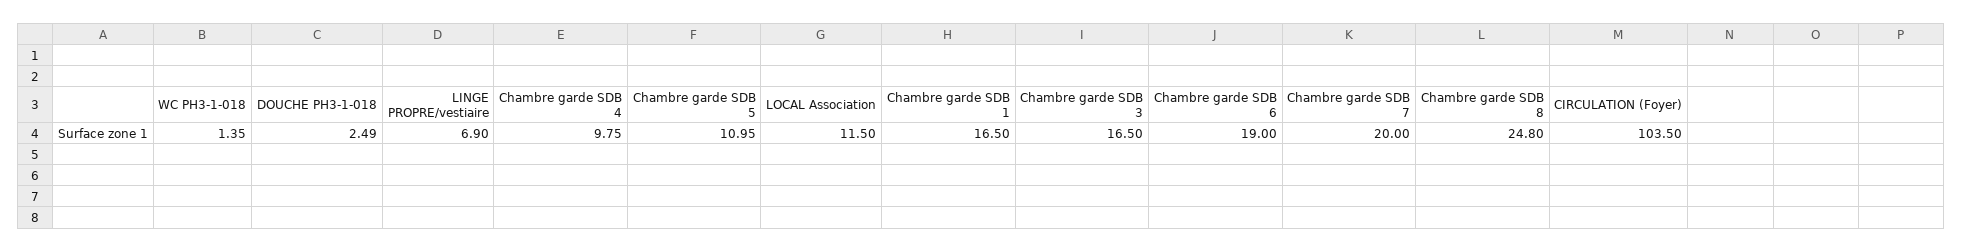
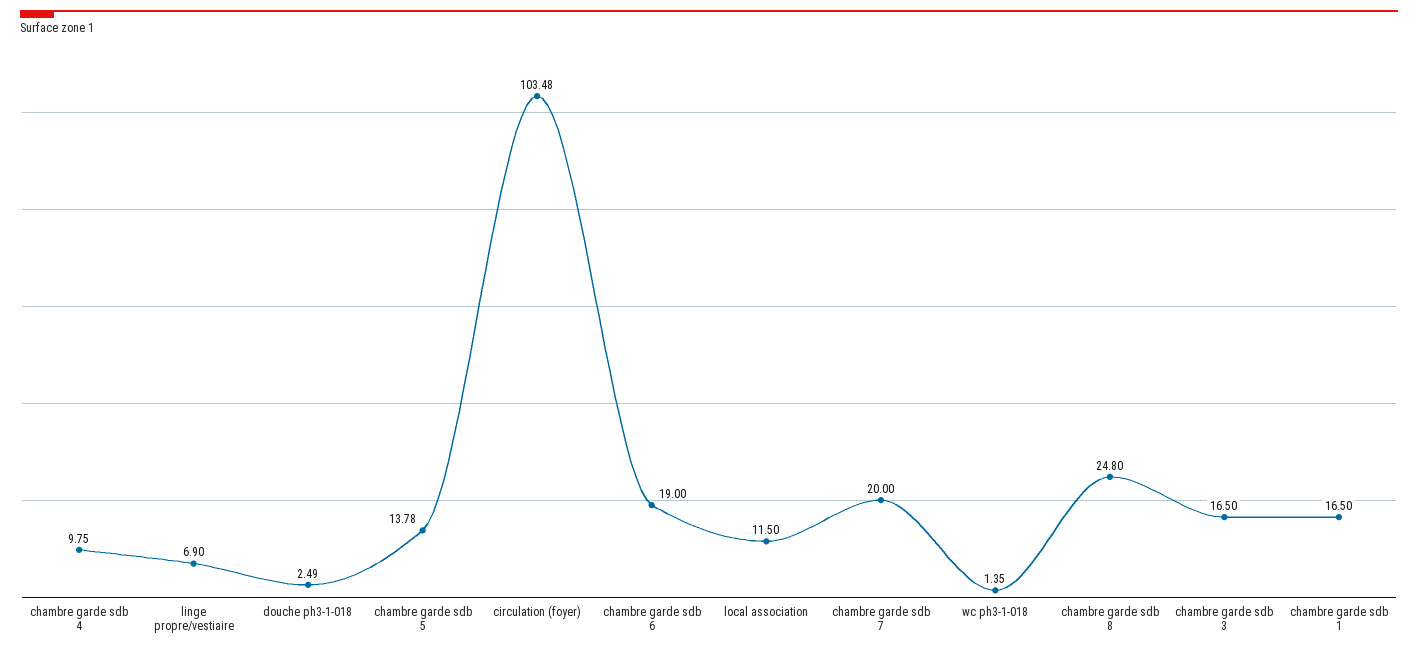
  {
    "WC PH3-1-018": 1.35,
    "DOUCHE PH3-1-018": 2.49,
    "LINGE PROPRE/vestiaire": 6.9,
    "Chambre garde SDB 4": 9.75,
-   "Chambre garde SDB 5": 10.95,
+   "Chambre garde SDB 5": 13.78,
    "LOCAL Association": 11.5,
    "Chambre garde SDB 1": 16.5,
    "Chambre garde SDB 3": 16.5,
    "Chambre garde SDB 6": 19,
    "Chambre garde SDB 7": 20,
    "Chambre garde SDB 8": 24.8,
-   "CIRCULATION (Foyer)": 103.5
+   "CIRCULATION (Foyer)": 103.48
  }

